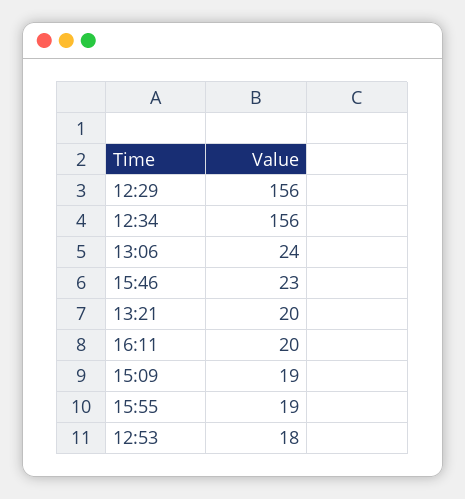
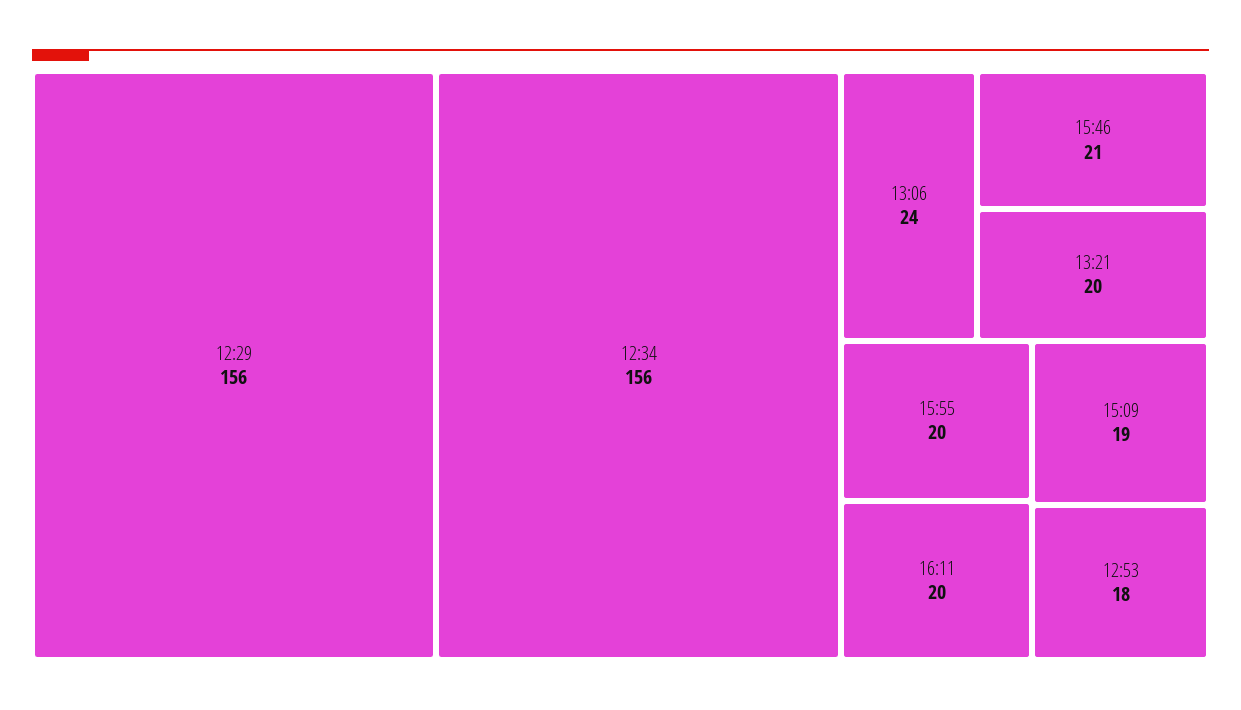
  {
    "12:29": 156,
    "12:34": 156,
    "13:06": 24,
-   "15:46": 23,
+   "15:46": 21,
    "13:21": 20,
    "16:11": 20,
    "15:09": 19,
-   "15:55": 19,
+   "15:55": 20,
    "12:53": 18
  }

